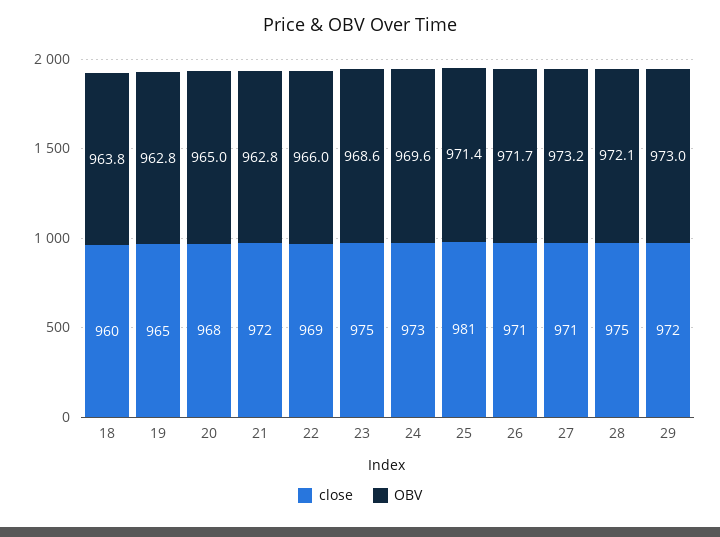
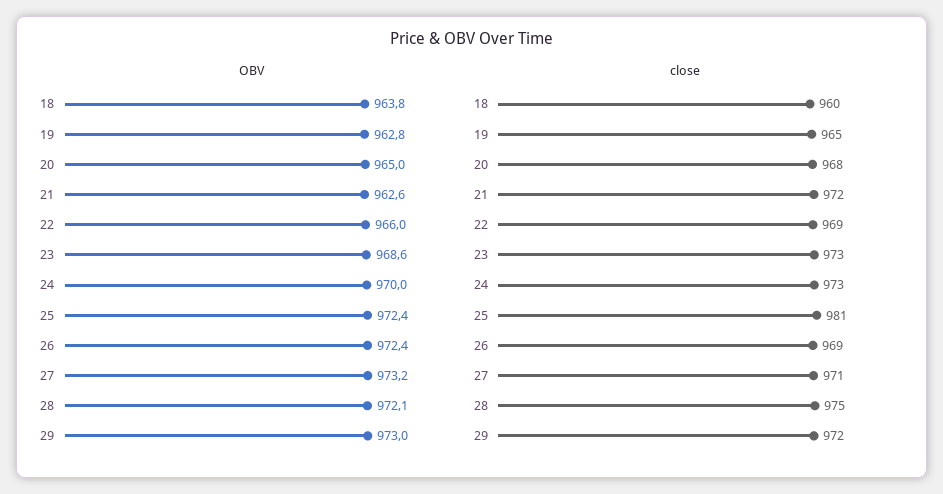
  {
    "close": {
      "18": 960,
      "19": 965,
      "20": 968,
      "21": 972,
      "22": 969,
-     "23": 975,
+     "23": 973,
      "24": 973,
      "25": 981,
-     "26": 971,
+     "26": 969,
      "27": 971,
      "28": 975,
      "29": 972
    },
    "OBV": {
      "18": 963.8,
      "19": 962.8,
      "20": 965,
-     "21": 962.8,
+     "21": 962.6,
      "22": 966,
      "23": 968.6,
-     "24": 969.6,
+     "24": 970,
-     "25": 971.4,
+     "25": 972.4,
-     "26": 971.7,
+     "26": 972.4,
      "27": 973.2,
      "28": 972.1,
      "29": 973
    }
  }

